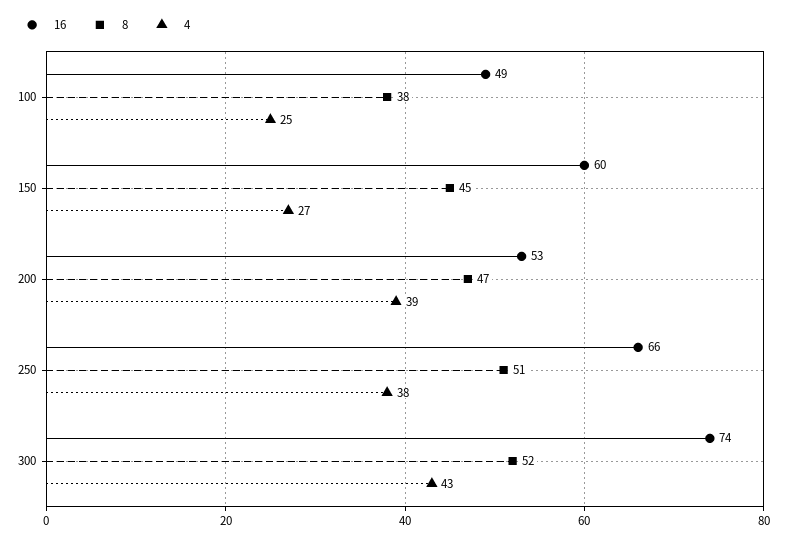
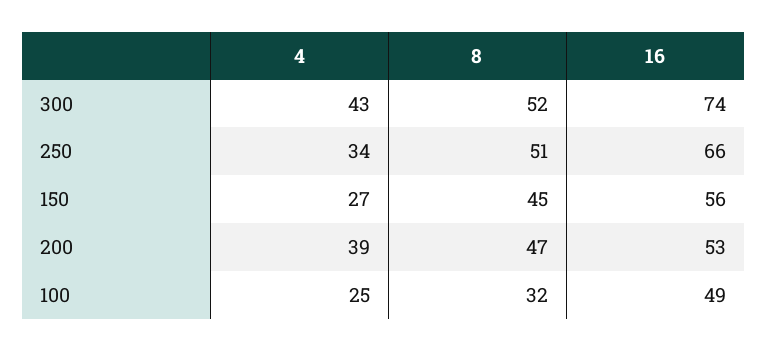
  {
    "16": {
      "100": 49,
-     "150": 60,
+     "150": 56,
      "200": 53,
      "250": 66,
      "300": 74
    },
    "8": {
-     "100": 38,
+     "100": 32,
      "150": 45,
      "200": 47,
      "250": 51,
      "300": 52
    },
    "4": {
      "100": 25,
      "150": 27,
      "200": 39,
-     "250": 38,
+     "250": 34,
      "300": 43
    }
  }

